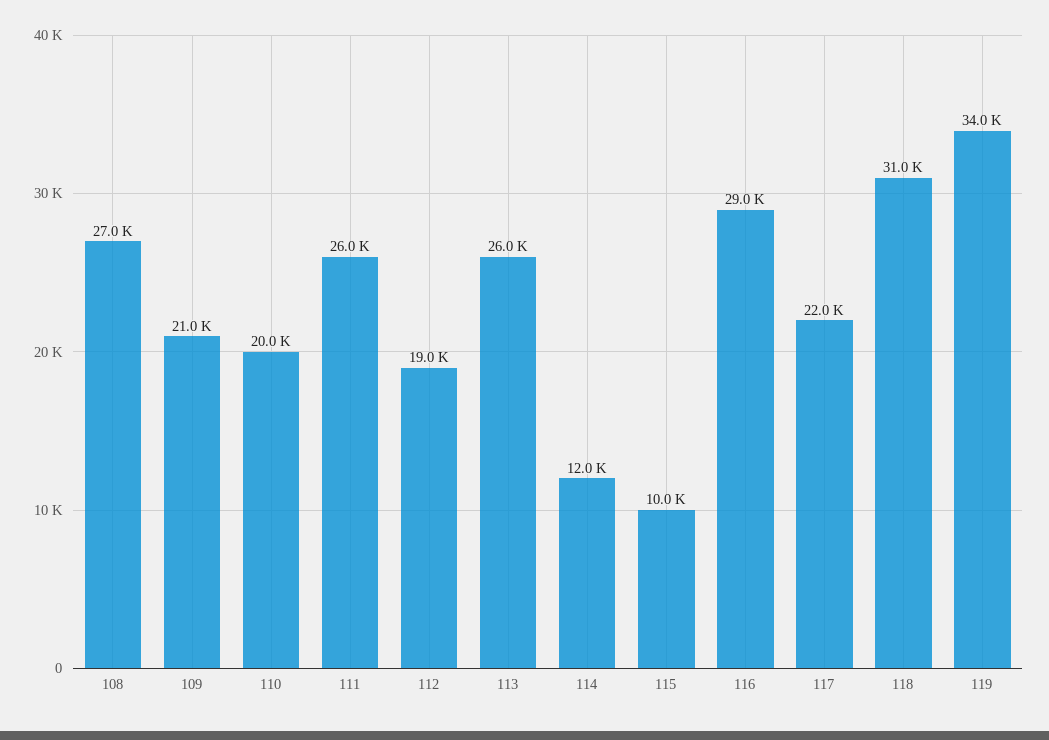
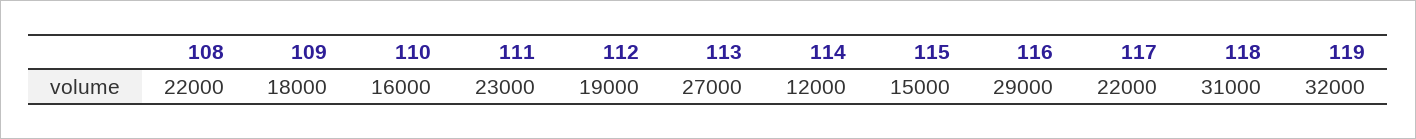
  {
-   "108": 27000,
+   "108": 22000,
-   "109": 21000,
+   "109": 18000,
-   "110": 20000,
+   "110": 16000,
-   "111": 26000,
+   "111": 23000,
    "112": 19000,
-   "113": 26000,
+   "113": 27000,
    "114": 12000,
-   "115": 10000,
+   "115": 15000,
    "116": 29000,
    "117": 22000,
    "118": 31000,
-   "119": 34000
+   "119": 32000
  }

